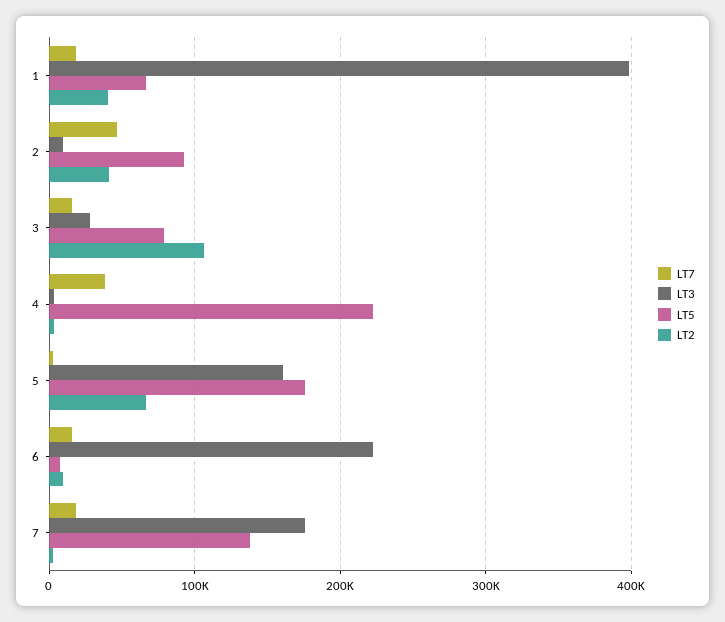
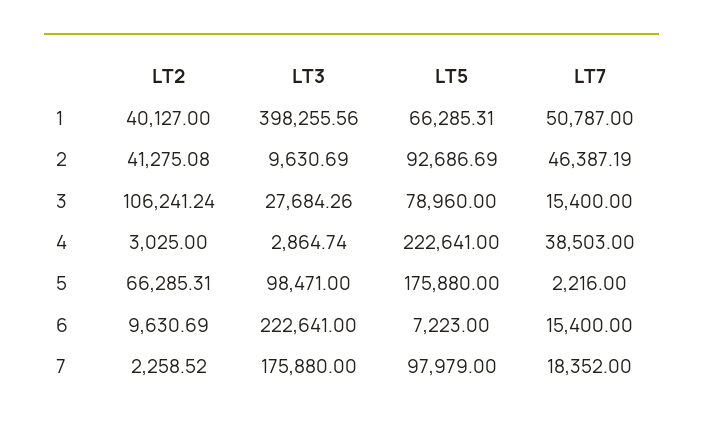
  {
    "LT7": {
-     "1": 20000,
+     "1": 50787,
      "2": 46387.19,
      "3": 15400,
      "4": 38503,
      "5": 2216,
      "6": 15400,
      "7": 18352
    },
    "LT3": {
      "1": 398255.56,
      "2": 9630.69,
      "3": 27684.26,
      "4": 2864.74,
-     "5": 160000,
+     "5": 98471,
      "6": 222641,
      "7": 175880
    },
    "LT5": {
      "1": 66285.31,
      "2": 92686.69,
      "3": 78960,
      "4": 222641,
      "5": 175880,
      "6": 7223,
-     "7": 140000
+     "7": 97979
    },
    "LT2": {
      "1": 40127,
      "2": 41275.08,
      "3": 106241.24,
      "4": 3025,
      "5": 66285.31,
      "6": 9630.69,
      "7": 2258.52
    }
  }

